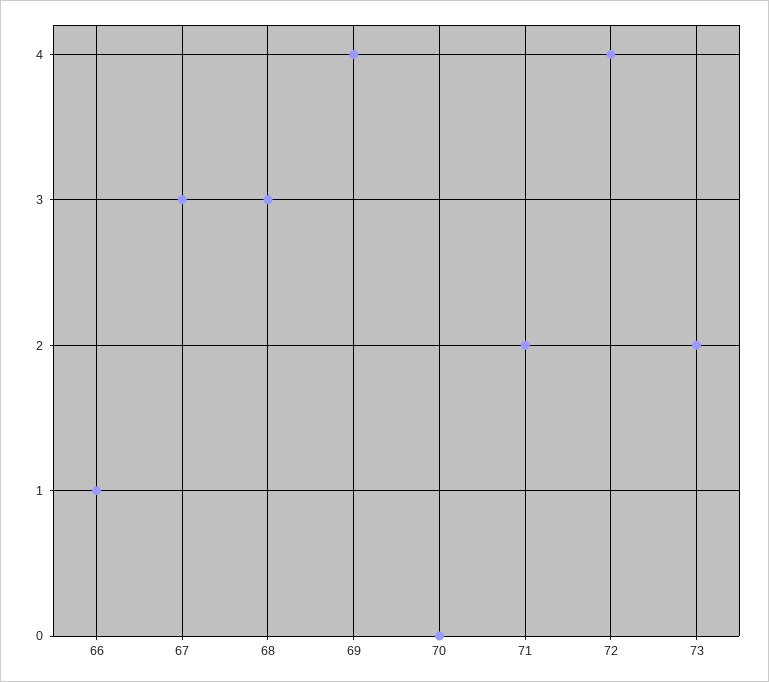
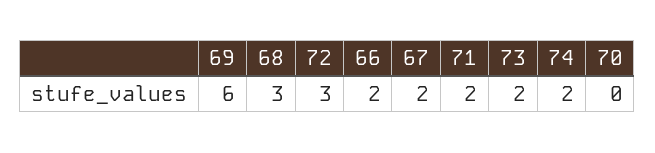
  {
-   "66": 1,
+   "66": 2,
-   "67": 3,
+   "67": 2,
    "68": 3,
-   "69": 4,
+   "69": 6,
    "70": 0,
    "71": 2,
-   "72": 4,
+   "72": 3,
-   "73": 2
+   "73": 2,
+   "74": 2
  }

